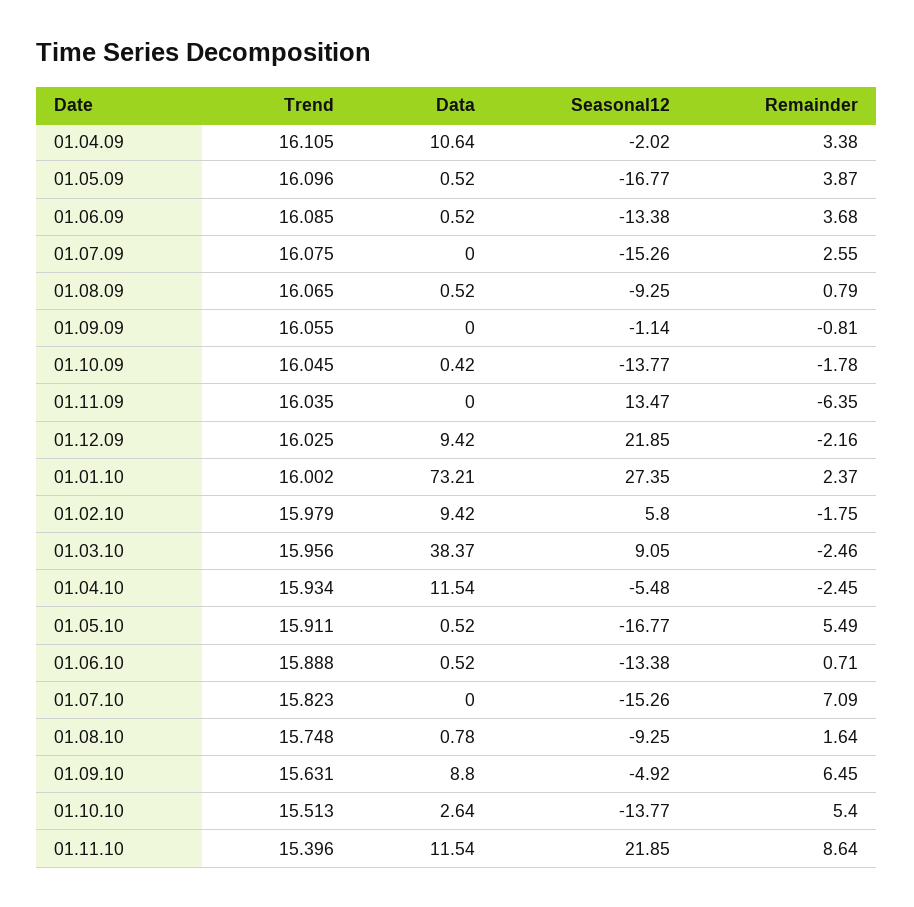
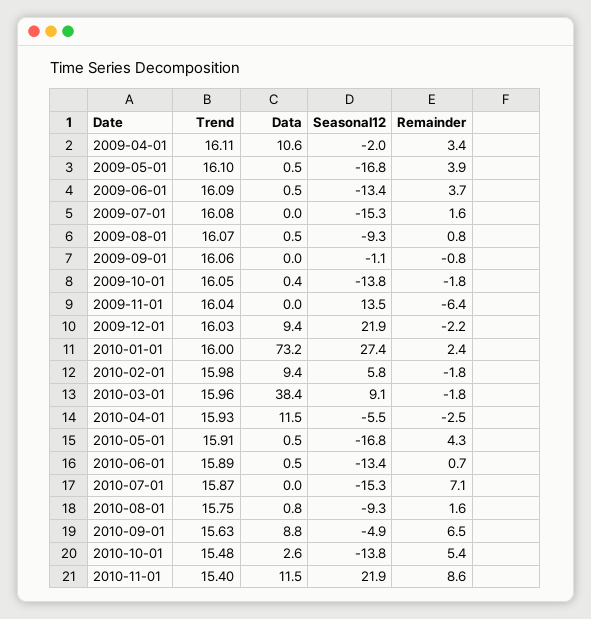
  {
    "Trend": {
      "01.04.09": 16.105,
      "01.05.09": 16.096,
      "01.06.09": 16.085,
      "01.07.09": 16.075,
      "01.08.09": 16.065,
      "01.09.09": 16.055,
      "01.10.09": 16.045,
      "01.11.09": 16.035,
      "01.12.09": 16.025,
      "01.01.10": 16.002,
      "01.02.10": 15.979,
      "01.03.10": 15.956,
      "01.04.10": 15.934,
      "01.05.10": 15.911,
      "01.06.10": 15.888,
-     "01.07.10": 15.823,
+     "01.07.10": 15.87,
      "01.08.10": 15.748,
      "01.09.10": 15.631,
-     "01.10.10": 15.513,
+     "01.10.10": 15.48,
      "01.11.10": 15.396
    },
    "Data": {
      "01.04.09": 10.64,
      "01.05.09": 0.52,
      "01.06.09": 0.52,
      "01.07.09": 0,
      "01.08.09": 0.52,
      "01.09.09": 0,
      "01.10.09": 0.42,
      "01.11.09": 0,
      "01.12.09": 9.42,
      "01.01.10": 73.21,
      "01.02.10": 9.42,
      "01.03.10": 38.37,
      "01.04.10": 11.54,
      "01.05.10": 0.52,
      "01.06.10": 0.52,
      "01.07.10": 0,
      "01.08.10": 0.78,
      "01.09.10": 8.8,
      "01.10.10": 2.64,
      "01.11.10": 11.54
    },
    "Seasonal12": {
      "01.04.09": -2.02,
      "01.05.09": -16.77,
      "01.06.09": -13.38,
      "01.07.09": -15.26,
      "01.08.09": -9.25,
      "01.09.09": -1.14,
      "01.10.09": -13.77,
      "01.11.09": 13.47,
      "01.12.09": 21.85,
      "01.01.10": 27.35,
      "01.02.10": 5.8,
      "01.03.10": 9.05,
      "01.04.10": -5.48,
      "01.05.10": -16.77,
      "01.06.10": -13.38,
      "01.07.10": -15.26,
      "01.08.10": -9.25,
      "01.09.10": -4.92,
      "01.10.10": -13.77,
      "01.11.10": 21.85
    },
    "Remainder": {
      "01.04.09": 3.38,
      "01.05.09": 3.87,
      "01.06.09": 3.68,
-     "01.07.09": 2.55,
+     "01.07.09": 1.6,
      "01.08.09": 0.79,
      "01.09.09": -0.81,
      "01.10.09": -1.78,
      "01.11.09": -6.35,
      "01.12.09": -2.16,
      "01.01.10": 2.37,
      "01.02.10": -1.75,
-     "01.03.10": -2.46,
+     "01.03.10": -1.8,
      "01.04.10": -2.45,
-     "01.05.10": 5.49,
+     "01.05.10": 4.3,
      "01.06.10": 0.71,
      "01.07.10": 7.09,
      "01.08.10": 1.64,
      "01.09.10": 6.45,
      "01.10.10": 5.4,
      "01.11.10": 8.64
    }
  }

